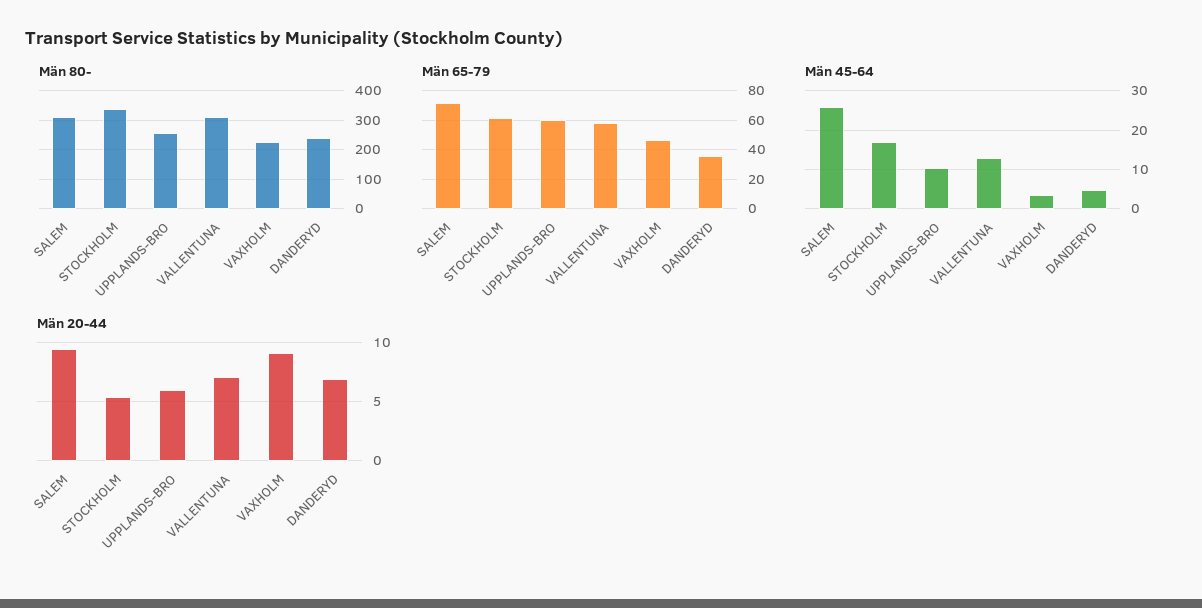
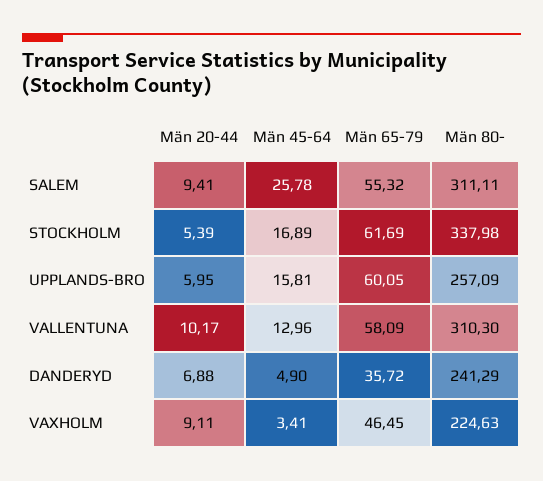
  {
    "Män 80-": {
      "SALEM": 311.11,
      "STOCKHOLM": 337.98,
      "UPPLANDS-BRO": 257.09,
      "VALLENTUNA": 310.3,
      "VAXHOLM": 224.63,
      "DANDERYD": 241.29
    },
    "Män 65-79": {
-     "SALEM": 70,
+     "SALEM": 55.32,
      "STOCKHOLM": 61.69,
      "UPPLANDS-BRO": 60.05,
      "VALLENTUNA": 58.09,
      "VAXHOLM": 46.45,
      "DANDERYD": 35.72
    },
    "Män 45-64": {
      "SALEM": 25.78,
      "STOCKHOLM": 16.89,
-     "UPPLANDS-BRO": 10,
+     "UPPLANDS-BRO": 15.81,
      "VALLENTUNA": 12.96,
      "VAXHOLM": 3.41,
      "DANDERYD": 4.9
    },
    "Män 20-44": {
      "SALEM": 9.41,
      "STOCKHOLM": 5.39,
      "UPPLANDS-BRO": 5.95,
-     "VALLENTUNA": 7,
+     "VALLENTUNA": 10.17,
      "VAXHOLM": 9.11,
      "DANDERYD": 6.88
    }
  }

